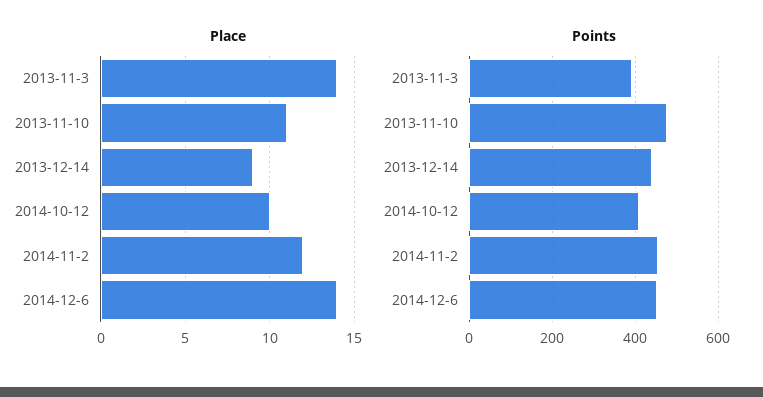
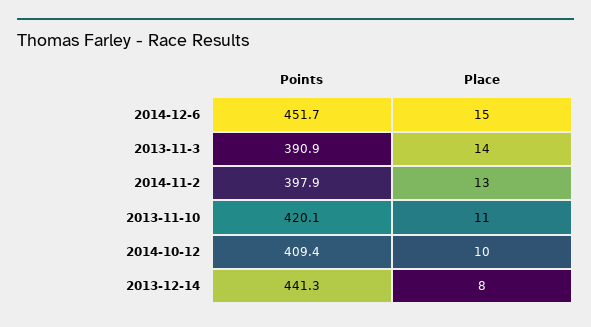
  {
    "Place": {
      "2013-11-3": 14,
      "2013-11-10": 11,
-     "2013-12-14": 9,
+     "2013-12-14": 8,
      "2014-10-12": 10,
-     "2014-11-2": 12,
+     "2014-11-2": 13,
-     "2014-12-6": 14
+     "2014-12-6": 15
    },
    "Points": {
      "2013-11-3": 390.9,
-     "2013-11-10": 480,
+     "2013-11-10": 420.1,
      "2013-12-14": 441.3,
      "2014-10-12": 409.4,
-     "2014-11-2": 460,
+     "2014-11-2": 397.9,
      "2014-12-6": 451.7
    }
  }

